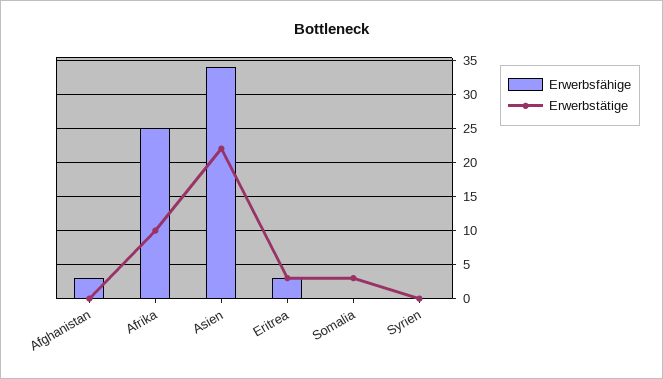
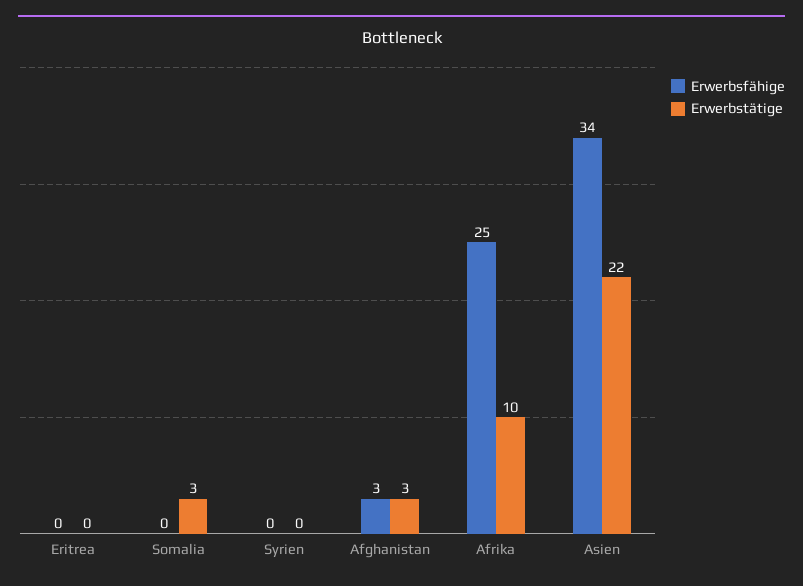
  {
    "Erwerbsfähige": {
      "Afghanistan": 3,
      "Afrika": 25,
      "Asien": 34,
-     "Eritrea": 3,
+     "Eritrea": 0,
      "Somalia": 0,
      "Syrien": 0
    },
    "Erwerbstätige": {
-     "Afghanistan": 0,
+     "Afghanistan": 3,
      "Afrika": 10,
      "Asien": 22,
-     "Eritrea": 3,
+     "Eritrea": 0,
      "Somalia": 3,
      "Syrien": 0
    }
  }

